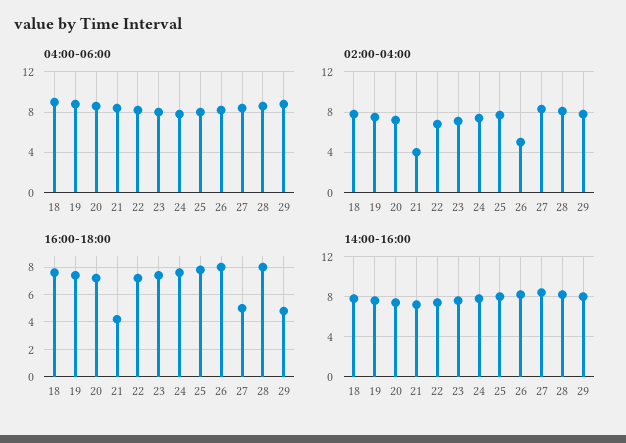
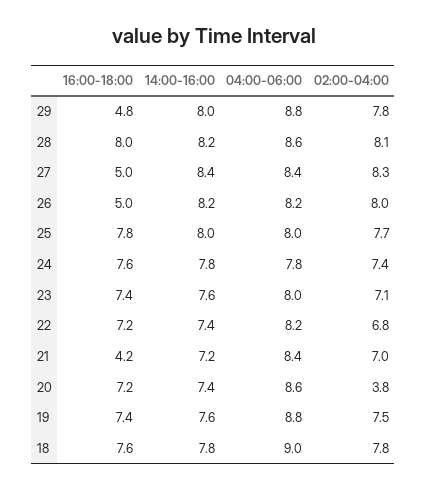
  {
    "04:00-06:00": {
      "18": 9,
      "19": 8.8,
      "20": 8.6,
      "21": 8.4,
      "22": 8.2,
      "23": 8,
      "24": 7.8,
      "25": 8,
      "26": 8.2,
      "27": 8.4,
      "28": 8.6,
      "29": 8.8
    },
    "02:00-04:00": {
      "18": 7.8,
      "19": 7.5,
-     "20": 7,
+     "20": 3.8,
-     "21": 4,
+     "21": 7,
      "22": 6.8,
      "23": 7.1,
      "24": 7.4,
      "25": 7.7,
-     "26": 5,
+     "26": 8,
      "27": 8.3,
      "28": 8.1,
      "29": 7.8
    },
    "16:00-18:00": {
      "18": 7.6,
      "19": 7.4,
      "20": 7.2,
      "21": 4.2,
      "22": 7.2,
      "23": 7.4,
      "24": 7.6,
      "25": 7.8,
-     "26": 8,
+     "26": 5,
      "27": 5,
      "28": 8,
      "29": 4.8
    },
    "14:00-16:00": {
      "18": 7.8,
      "19": 7.6,
      "20": 7.4,
      "21": 7.2,
      "22": 7.4,
      "23": 7.6,
      "24": 7.8,
      "25": 8,
      "26": 8.2,
      "27": 8.4,
      "28": 8.2,
      "29": 8
    }
  }

